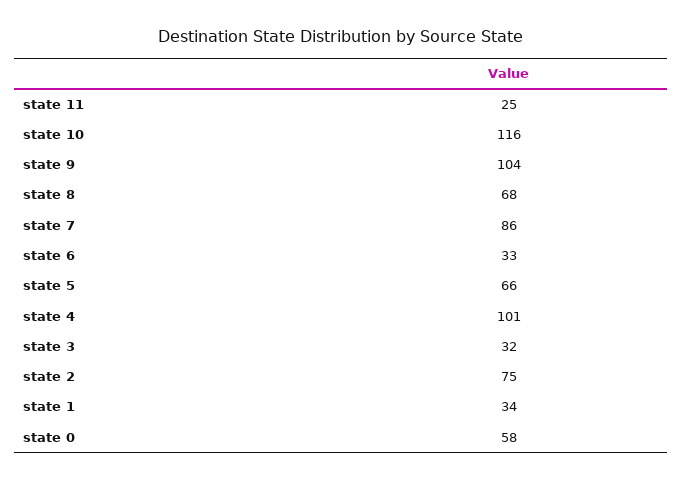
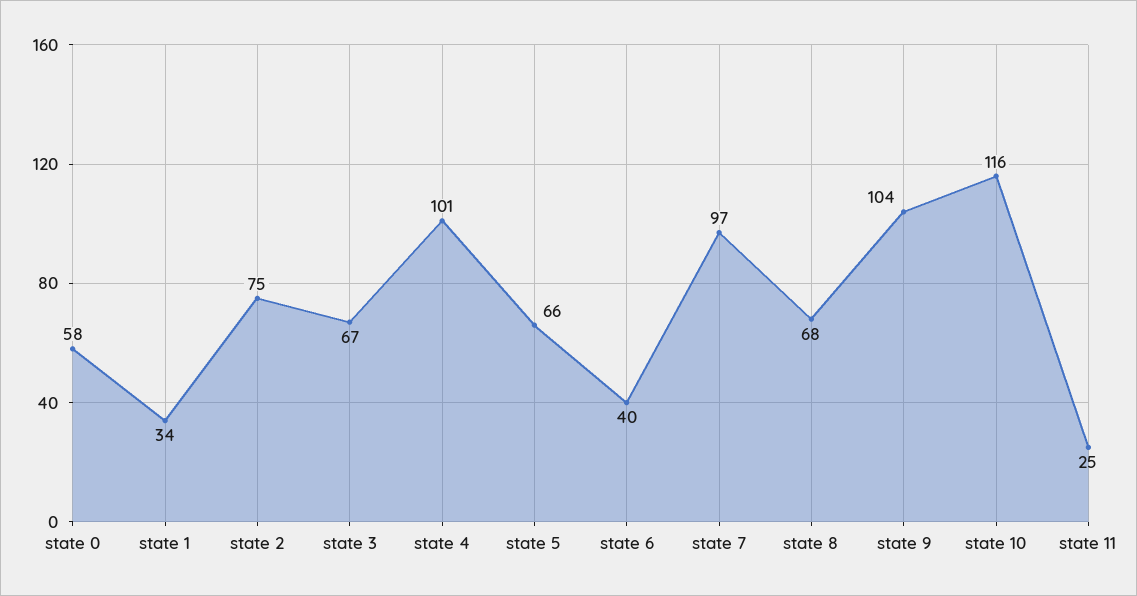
  {
    "state 11": 25,
    "state 10": 116,
    "state 9": 104,
    "state 8": 68,
-   "state 7": 86,
+   "state 7": 97,
-   "state 6": 33,
+   "state 6": 40,
    "state 5": 66,
    "state 4": 101,
-   "state 3": 32,
+   "state 3": 67,
    "state 2": 75,
    "state 1": 34,
    "state 0": 58
  }

